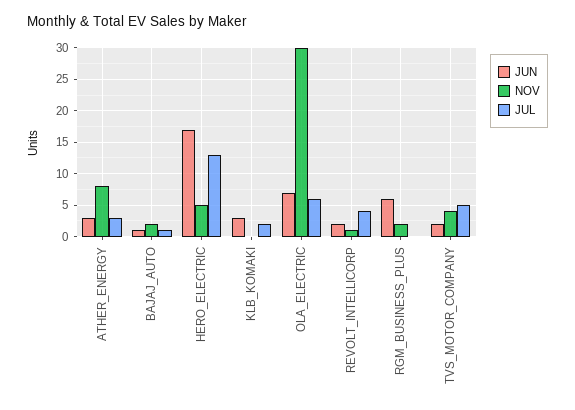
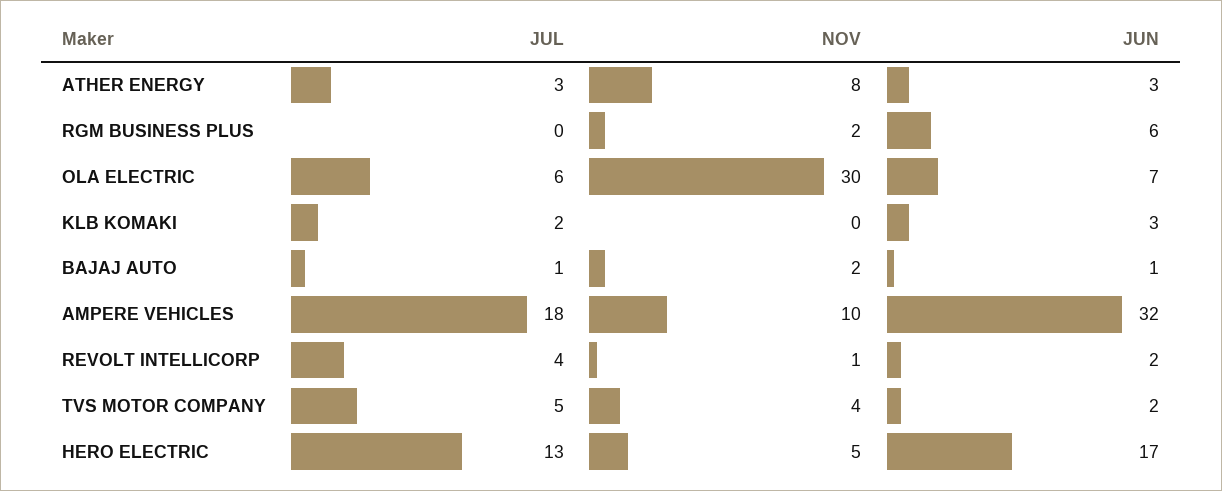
  {
    "JUN": {
      "ATHER_ENERGY": 3,
      "BAJAJ_AUTO": 1,
      "HERO_ELECTRIC": 17,
      "KLB_KOMAKI": 3,
      "OLA_ELECTRIC": 7,
      "REVOLT_INTELLICORP": 2,
      "RGM_BUSINESS_PLUS": 6,
-     "TVS_MOTOR_COMPANY": 2
+     "TVS_MOTOR_COMPANY": 2,
+     "AMPERE VEHICLES": 32
    },
    "NOV": {
      "ATHER_ENERGY": 8,
      "BAJAJ_AUTO": 2,
      "HERO_ELECTRIC": 5,
      "KLB_KOMAKI": 0,
      "OLA_ELECTRIC": 30,
      "REVOLT_INTELLICORP": 1,
      "RGM_BUSINESS_PLUS": 2,
-     "TVS_MOTOR_COMPANY": 4
+     "TVS_MOTOR_COMPANY": 4,
+     "AMPERE VEHICLES": 10
    },
    "JUL": {
      "ATHER_ENERGY": 3,
      "BAJAJ_AUTO": 1,
      "HERO_ELECTRIC": 13,
      "KLB_KOMAKI": 2,
      "OLA_ELECTRIC": 6,
      "REVOLT_INTELLICORP": 4,
      "RGM_BUSINESS_PLUS": 0,
-     "TVS_MOTOR_COMPANY": 5
+     "TVS_MOTOR_COMPANY": 5,
+     "AMPERE VEHICLES": 18
    }
  }

